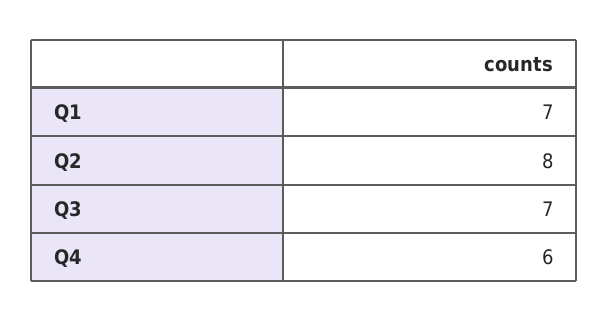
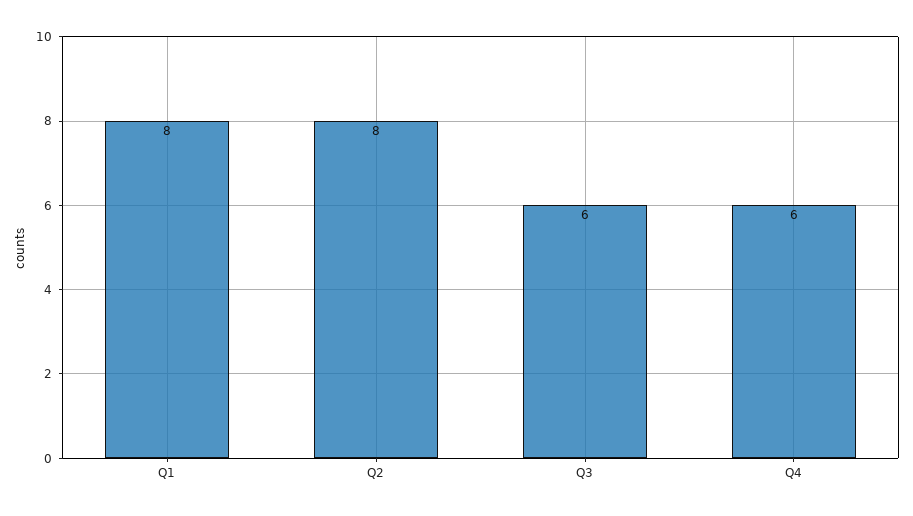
  {
-   "Q1": 7,
+   "Q1": 8,
    "Q2": 8,
-   "Q3": 7,
+   "Q3": 6,
    "Q4": 6
  }

